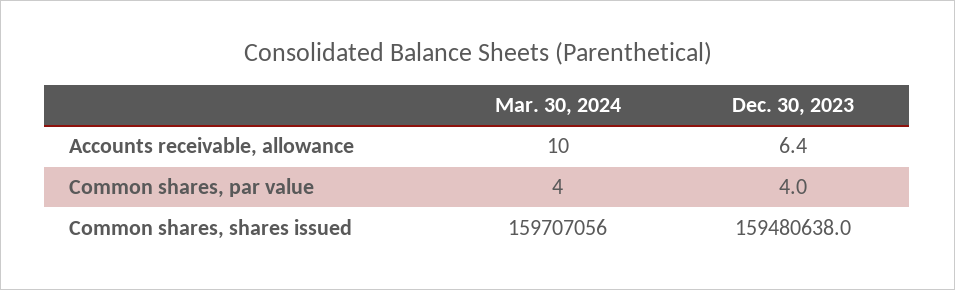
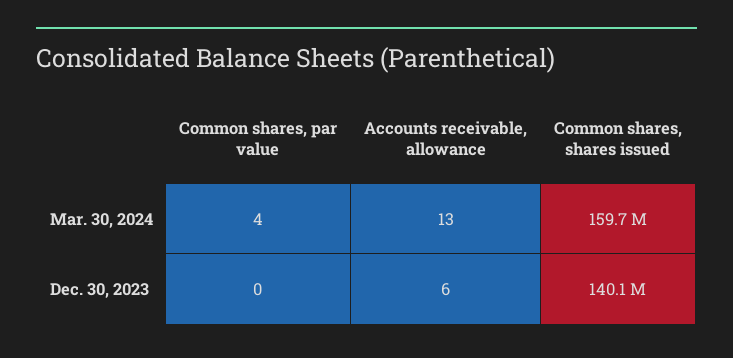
  {
    "Mar. 30, 2024": {
-     "Accounts receivable, allowance": 10,
+     "Accounts receivable, allowance": 13,
      "Common shares, par value": 4,
      "Common shares, shares issued": 159707056
    },
    "Dec. 30, 2023": {
      "Accounts receivable, allowance": 6.4,
-     "Common shares, par value": 4,
+     "Common shares, par value": 0,
-     "Common shares, shares issued": 159480638
+     "Common shares, shares issued": 140100000
    }
  }

